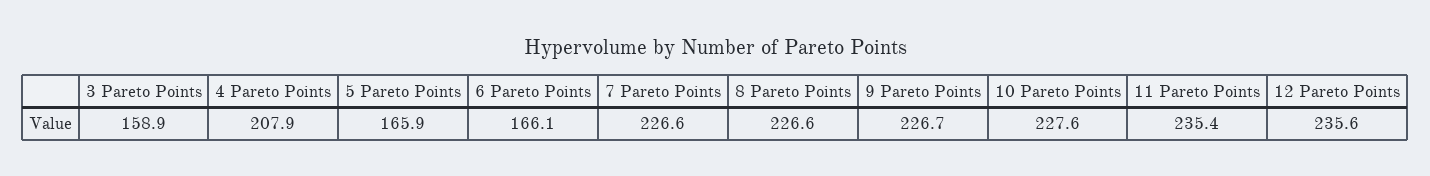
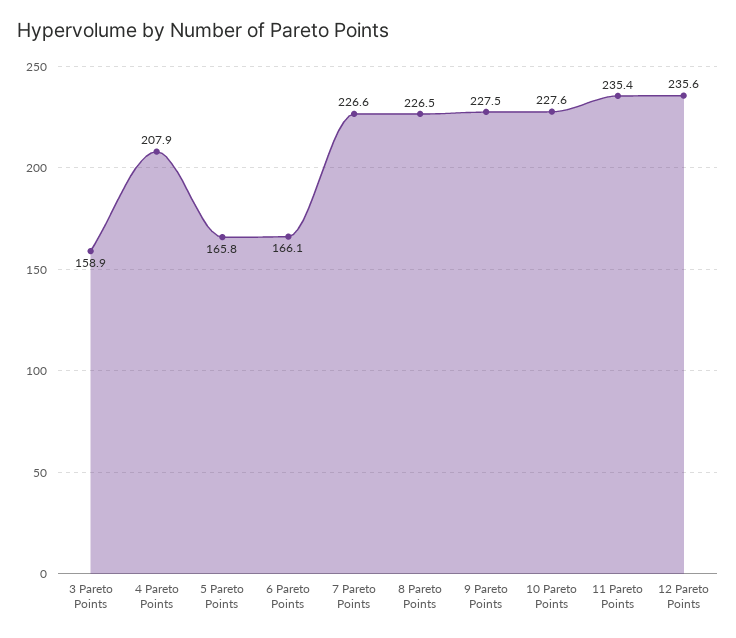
  {
    "3 Pareto Points": 158.9,
    "4 Pareto Points": 207.9,
-   "5 Pareto Points": 165.9,
+   "5 Pareto Points": 165.8,
    "6 Pareto Points": 166.1,
    "7 Pareto Points": 226.6,
-   "8 Pareto Points": 226.6,
+   "8 Pareto Points": 226.5,
-   "9 Pareto Points": 226.7,
+   "9 Pareto Points": 227.5,
    "10 Pareto Points": 227.6,
    "11 Pareto Points": 235.4,
    "12 Pareto Points": 235.6
  }

